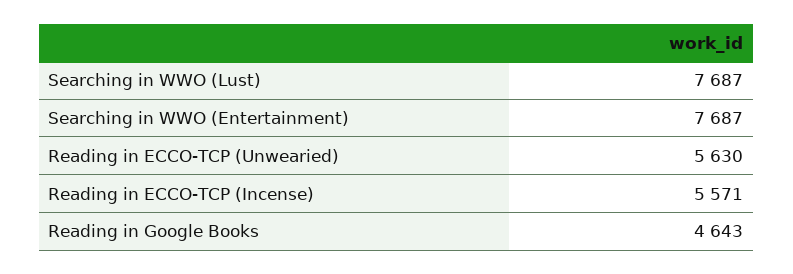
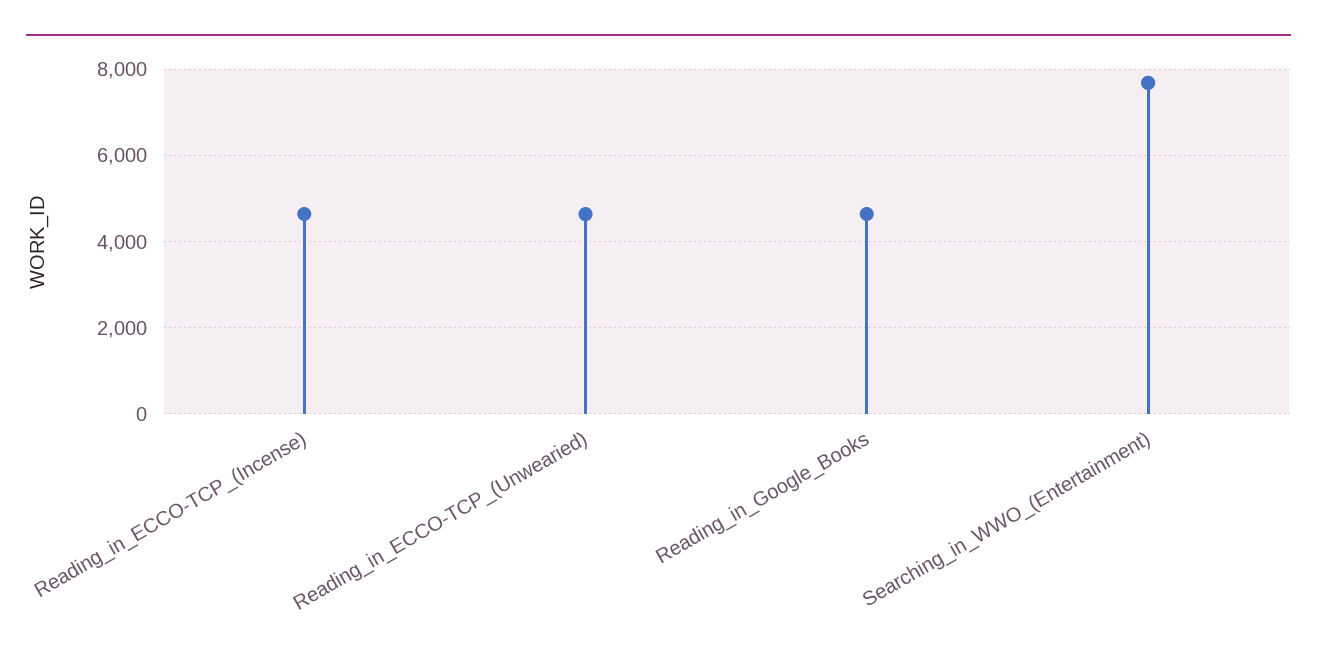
  {
-   "Searching in WWO (Lust)": 7687,
    "Searching in WWO (Entertainment)": 7687,
-   "Reading in ECCO-TCP (Unwearied)": 5630,
+   "Reading in ECCO-TCP (Unwearied)": 4600,
-   "Reading in ECCO-TCP (Incense)": 5571,
+   "Reading in ECCO-TCP (Incense)": 4600,
    "Reading in Google Books": 4643
  }

